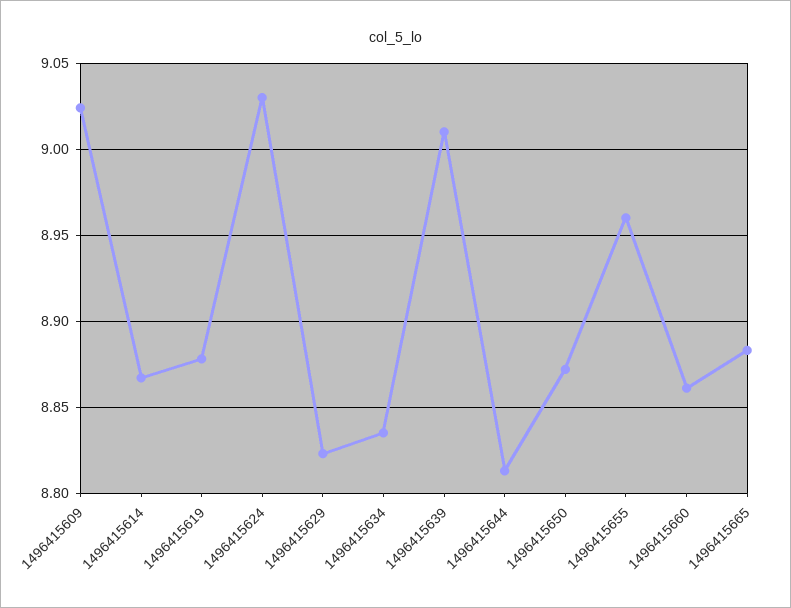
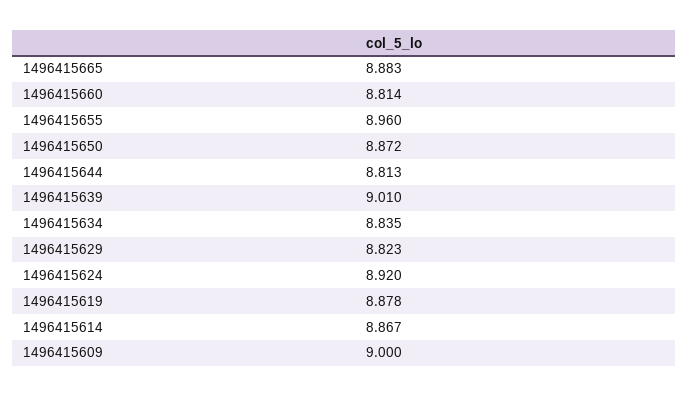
  {
-   "1496415609": 9.025,
+   "1496415609": 9,
    "1496415614": 8.867,
    "1496415619": 8.878,
-   "1496415624": 9.03,
+   "1496415624": 8.92,
    "1496415629": 8.823,
    "1496415634": 8.835,
    "1496415639": 9.01,
    "1496415644": 8.813,
    "1496415650": 8.872,
    "1496415655": 8.96,
-   "1496415660": 8.86,
+   "1496415660": 8.814,
    "1496415665": 8.883
  }

